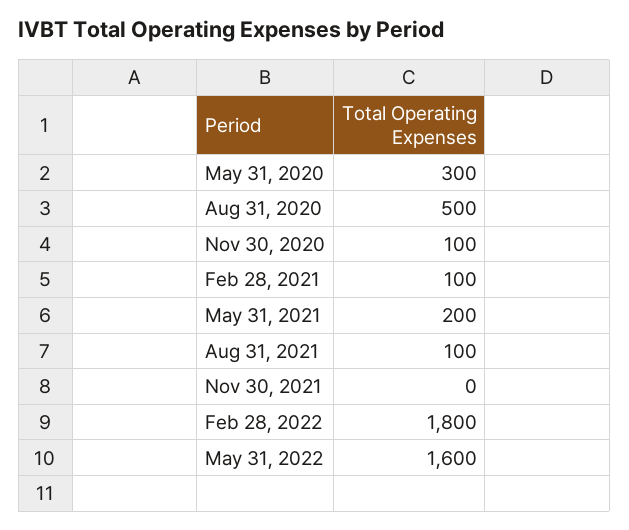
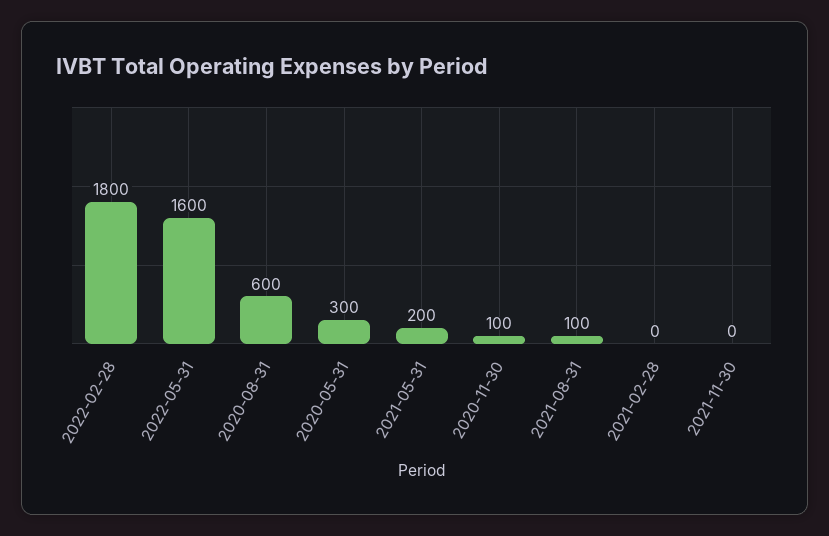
  {
    "May 31, 2020": 300,
-   "Aug 31, 2020": 500,
+   "Aug 31, 2020": 600,
    "Nov 30, 2020": 100,
-   "Feb 28, 2021": 100,
+   "Feb 28, 2021": 0,
    "May 31, 2021": 200,
    "Aug 31, 2021": 100,
    "Nov 30, 2021": 0,
    "Feb 28, 2022": 1800,
    "May 31, 2022": 1600
  }

